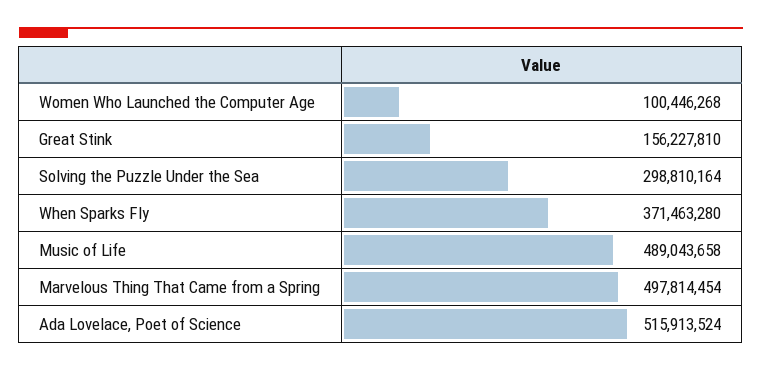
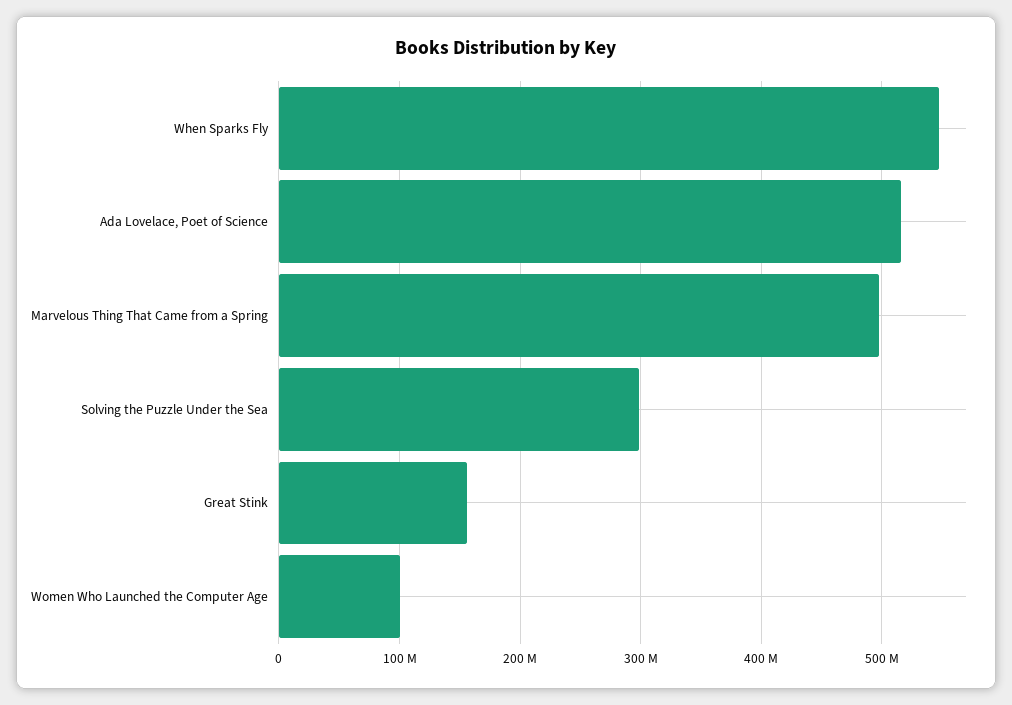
  {
    "Women Who Launched the Computer Age": 100446268,
    "Great Stink": 156227810,
    "Solving the Puzzle Under the Sea": 298810164,
-   "When Sparks Fly": 371463280,
+   "When Sparks Fly": 550000000,
-   "Music of Life": 489043658,
    "Marvelous Thing That Came from a Spring": 497814454,
    "Ada Lovelace, Poet of Science": 515913524
  }

